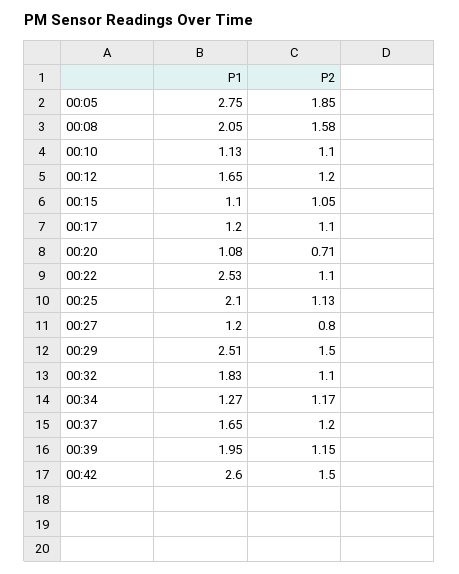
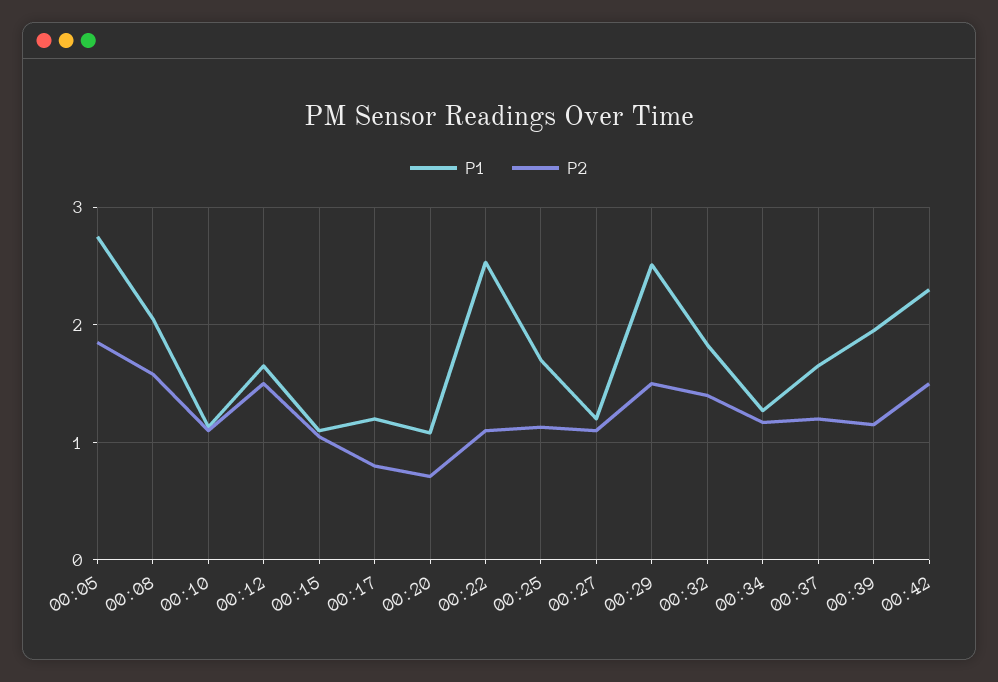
  {
    "P1": {
      "00:05": 2.75,
      "00:08": 2.05,
      "00:10": 1.13,
      "00:12": 1.65,
      "00:15": 1.1,
      "00:17": 1.2,
      "00:20": 1.08,
      "00:22": 2.53,
-     "00:25": 2.1,
+     "00:25": 1.7,
      "00:27": 1.2,
      "00:29": 2.51,
      "00:32": 1.83,
      "00:34": 1.27,
      "00:37": 1.65,
      "00:39": 1.95,
-     "00:42": 2.6
+     "00:42": 2.3
    },
    "P2": {
      "00:05": 1.85,
      "00:08": 1.58,
      "00:10": 1.1,
-     "00:12": 1.2,
+     "00:12": 1.5,
      "00:15": 1.05,
-     "00:17": 1.1,
+     "00:17": 0.8,
      "00:20": 0.71,
      "00:22": 1.1,
      "00:25": 1.13,
-     "00:27": 0.8,
+     "00:27": 1.1,
      "00:29": 1.5,
-     "00:32": 1.1,
+     "00:32": 1.4,
      "00:34": 1.17,
      "00:37": 1.2,
      "00:39": 1.15,
      "00:42": 1.5
    }
  }

